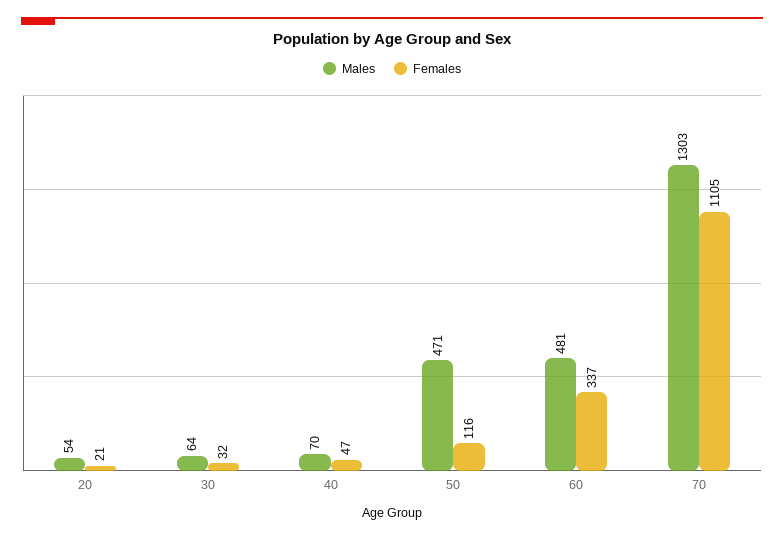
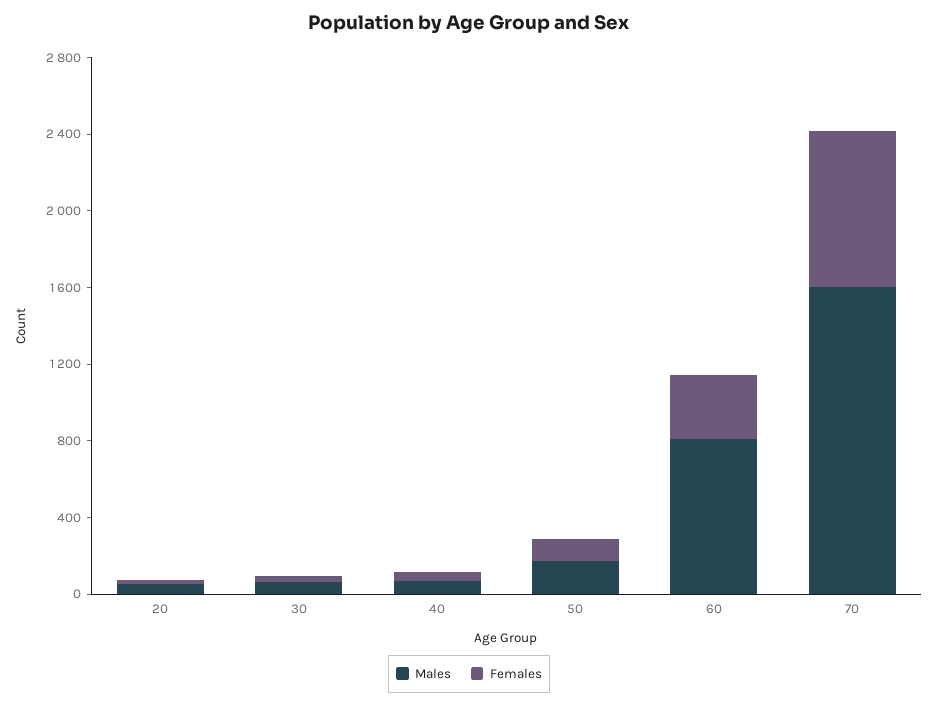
  {
    "Males": {
      "20": 54,
      "30": 64,
      "40": 70,
-     "50": 471,
+     "50": 200,
-     "60": 481,
+     "60": 800,
-     "70": 1303
+     "70": 1600
    },
    "Females": {
      "20": 21,
      "30": 32,
      "40": 47,
      "50": 116,
      "60": 337,
-     "70": 1105
+     "70": 800
    }
  }

